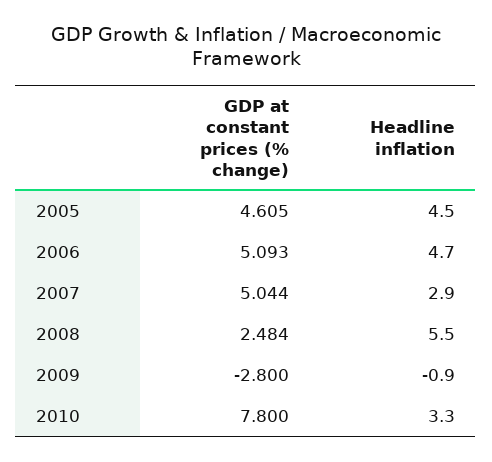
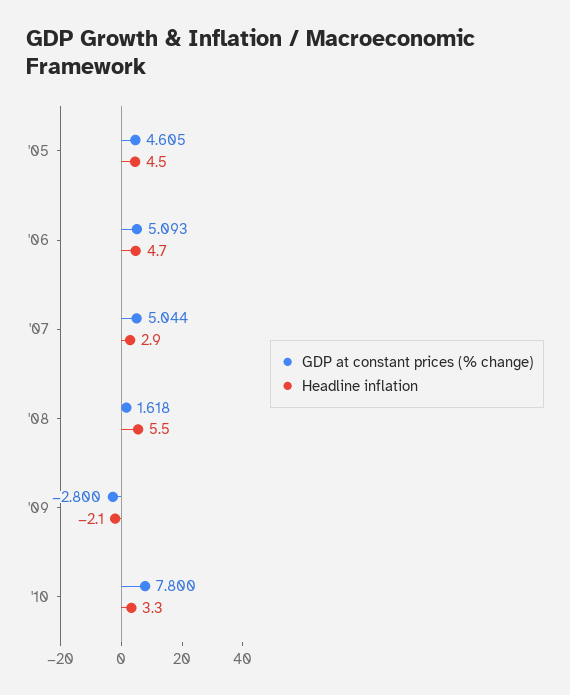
  {
    "GDP at constant prices (% change)": {
      "2005": 4.605,
      "2006": 5.093,
      "2007": 5.044,
-     "2008": 2.484,
+     "2008": 1.618,
      "2009": -2.8,
      "2010": 7.8
    },
    "Headline inflation": {
      "2005": 4.5,
      "2006": 4.7,
      "2007": 2.9,
      "2008": 5.5,
-     "2009": -0.9,
+     "2009": -2.1,
      "2010": 3.3
    }
  }

